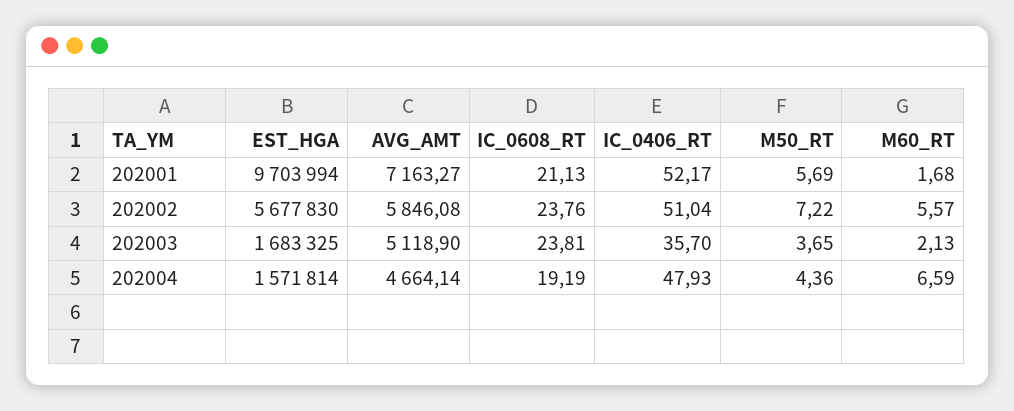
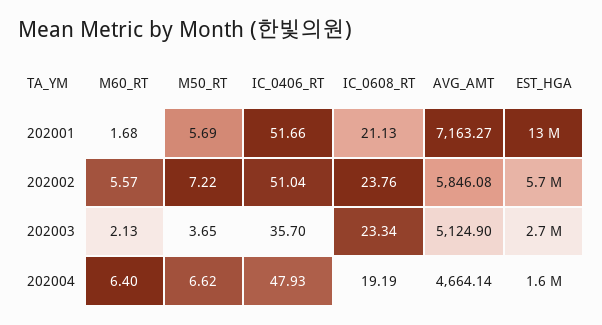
  {
    "EST_HGA": {
-     "202001": 9703994,
+     "202001": 13000000,
      "202002": 5677830,
-     "202003": 1683325,
+     "202003": 2700000,
      "202004": 1571814
    },
    "AVG_AMT": {
      "202001": 7163.27,
      "202002": 5846.08,
-     "202003": 5118.9,
+     "202003": 5124.9,
      "202004": 4664.14
    },
    "IC_0608_RT": {
      "202001": 21.13,
      "202002": 23.76,
-     "202003": 23.81,
+     "202003": 23.34,
      "202004": 19.19
    },
    "IC_0406_RT": {
-     "202001": 52.17,
+     "202001": 51.66,
      "202002": 51.04,
      "202003": 35.7,
      "202004": 47.93
    },
    "M50_RT": {
      "202001": 5.69,
      "202002": 7.22,
      "202003": 3.65,
-     "202004": 4.36
+     "202004": 6.62
    },
    "M60_RT": {
      "202001": 1.68,
      "202002": 5.57,
      "202003": 2.13,
-     "202004": 6.59
+     "202004": 6.4
    }
  }

